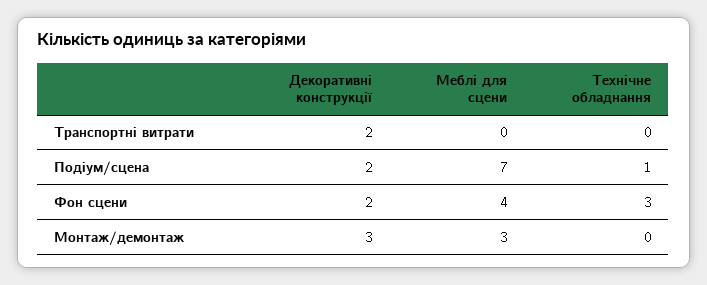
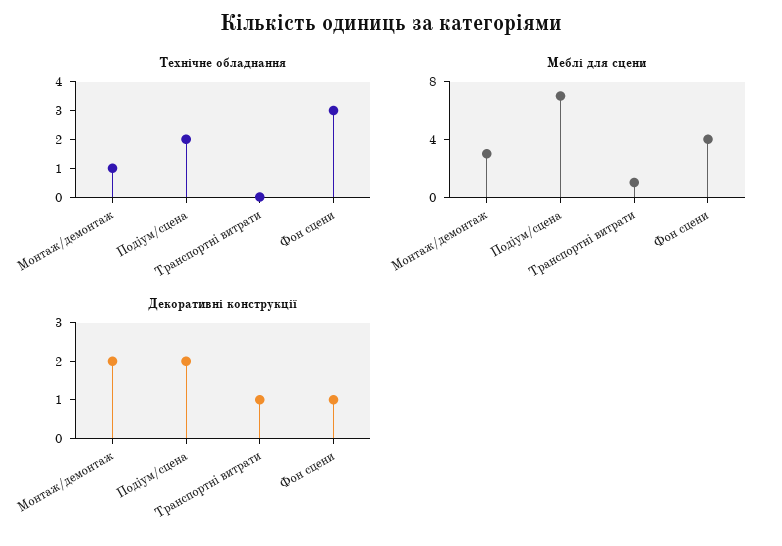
  {
    "Декоративні конструкції": {
-     "Транспортні витрати": 2,
+     "Транспортні витрати": 1,
      "Подіум/сцена": 2,
-     "Фон сцени": 2,
+     "Фон сцени": 1,
-     "Монтаж/демонтаж": 3
+     "Монтаж/демонтаж": 2
    },
    "Меблі для сцени": {
-     "Транспортні витрати": 0,
+     "Транспортні витрати": 1,
      "Подіум/сцена": 7,
      "Фон сцени": 4,
      "Монтаж/демонтаж": 3
    },
    "Технічне обладнання": {
      "Транспортні витрати": 0,
-     "Подіум/сцена": 1,
+     "Подіум/сцена": 2,
      "Фон сцени": 3,
-     "Монтаж/демонтаж": 0
+     "Монтаж/демонтаж": 1
    }
  }

